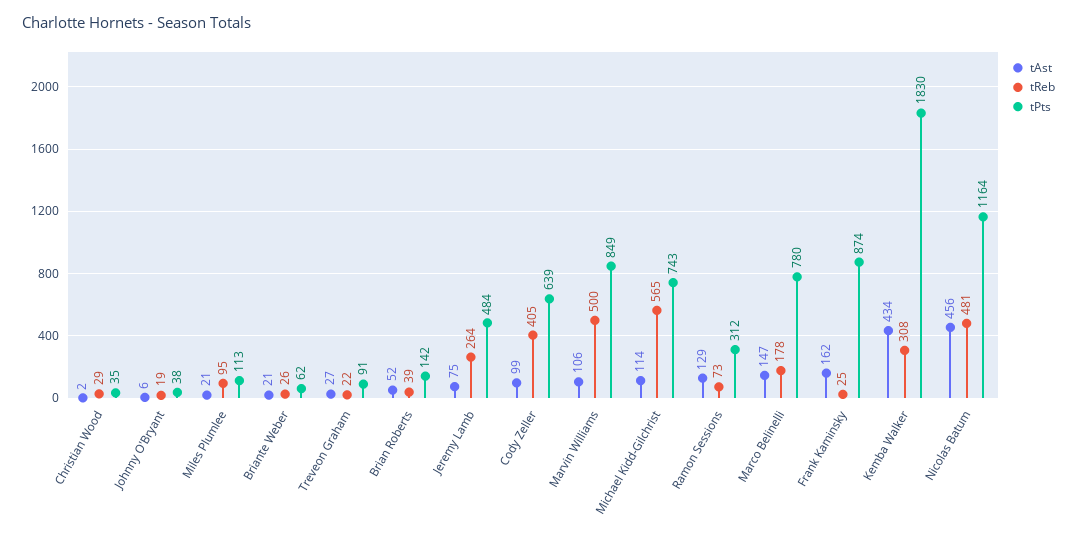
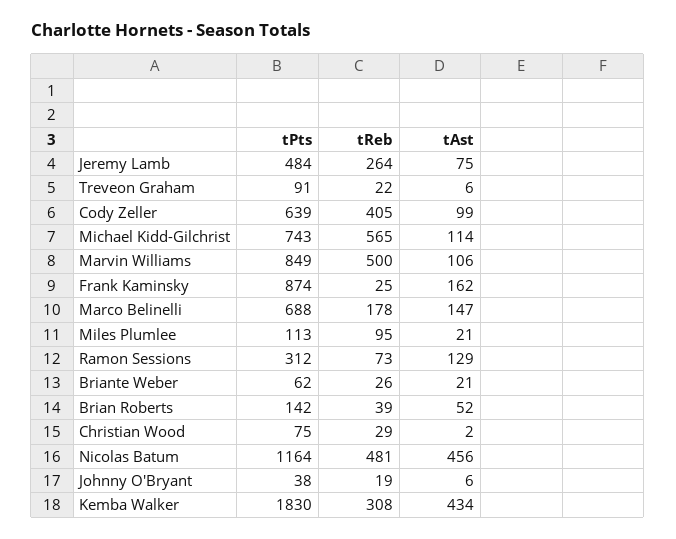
  {
    "tAst": {
      "Christian Wood": 2,
      "Johnny O'Bryant": 6,
      "Miles Plumlee": 21,
      "Briante Weber": 21,
-     "Treveon Graham": 27,
+     "Treveon Graham": 6,
      "Brian Roberts": 52,
      "Jeremy Lamb": 75,
      "Cody Zeller": 99,
      "Marvin Williams": 106,
      "Michael Kidd-Gilchrist": 114,
      "Ramon Sessions": 129,
      "Marco Belinelli": 147,
      "Frank Kaminsky": 162,
      "Kemba Walker": 434,
      "Nicolas Batum": 456
    },
    "tReb": {
      "Christian Wood": 29,
      "Johnny O'Bryant": 19,
      "Miles Plumlee": 95,
      "Briante Weber": 26,
      "Treveon Graham": 22,
      "Brian Roberts": 39,
      "Jeremy Lamb": 264,
      "Cody Zeller": 405,
      "Marvin Williams": 500,
      "Michael Kidd-Gilchrist": 565,
      "Ramon Sessions": 73,
      "Marco Belinelli": 178,
      "Frank Kaminsky": 25,
      "Kemba Walker": 308,
      "Nicolas Batum": 481
    },
    "tPts": {
-     "Christian Wood": 35,
+     "Christian Wood": 75,
      "Johnny O'Bryant": 38,
      "Miles Plumlee": 113,
      "Briante Weber": 62,
      "Treveon Graham": 91,
      "Brian Roberts": 142,
      "Jeremy Lamb": 484,
      "Cody Zeller": 639,
      "Marvin Williams": 849,
      "Michael Kidd-Gilchrist": 743,
      "Ramon Sessions": 312,
-     "Marco Belinelli": 780,
+     "Marco Belinelli": 688,
      "Frank Kaminsky": 874,
      "Kemba Walker": 1830,
      "Nicolas Batum": 1164
    }
  }

